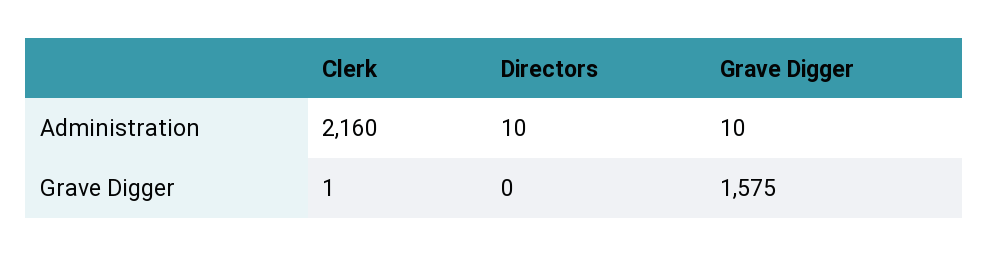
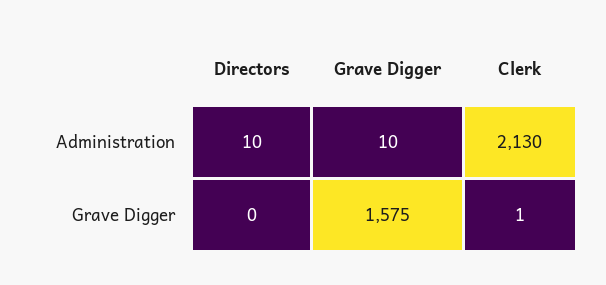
  {
    "Clerk": {
-     "Administration": 2160,
+     "Administration": 2130,
      "Grave Digger": 1
    },
    "Directors": {
      "Administration": 10,
      "Grave Digger": 0
    },
    "Grave Digger": {
      "Administration": 10,
      "Grave Digger": 1575
    }
  }

